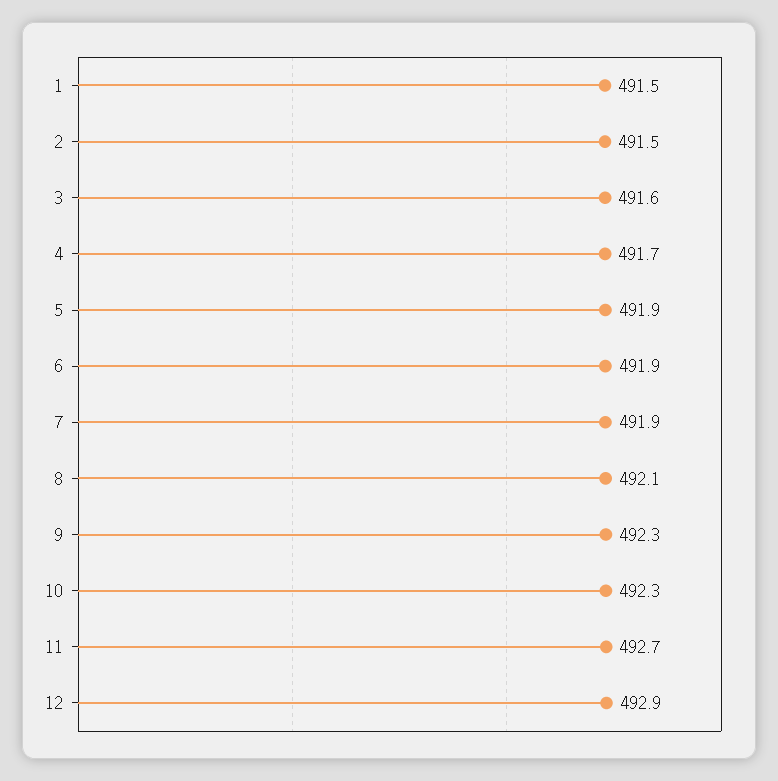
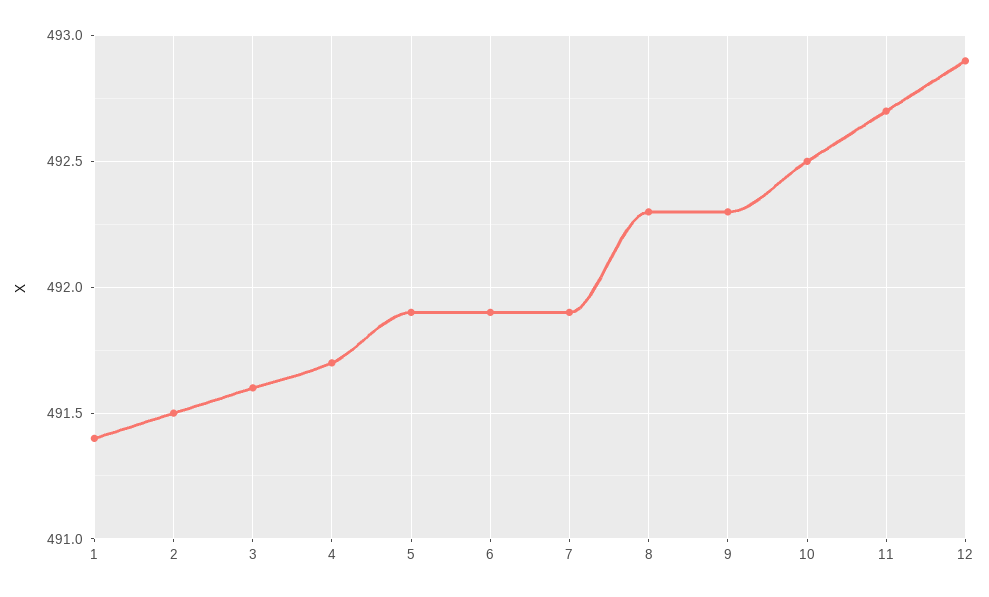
  {
-   "1": 491.5,
+   "1": 491.4,
    "2": 491.5,
    "3": 491.6,
    "4": 491.7,
    "5": 491.9,
    "6": 491.9,
    "7": 491.9,
-   "8": 492.1,
+   "8": 492.3,
    "9": 492.3,
-   "10": 492.3,
+   "10": 492.5,
    "11": 492.7,
    "12": 492.9
  }

